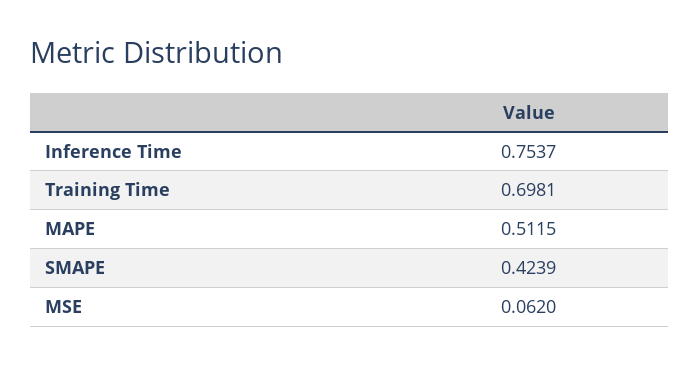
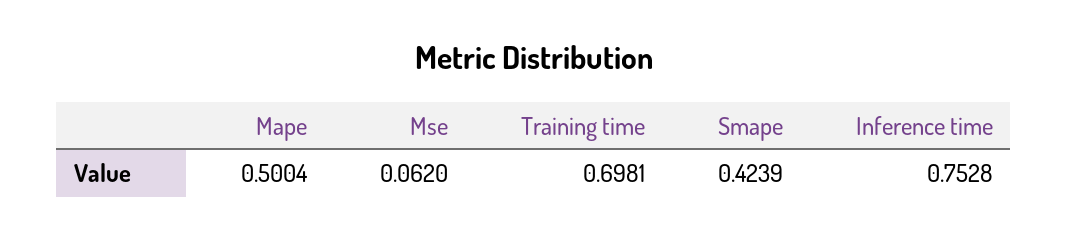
  {
-   "Inference Time": 0.7537,
+   "Inference Time": 0.7528,
    "Training Time": 0.6981,
-   "MAPE": 0.5115,
+   "MAPE": 0.5004,
    "SMAPE": 0.4239,
    "MSE": 0.062
  }

